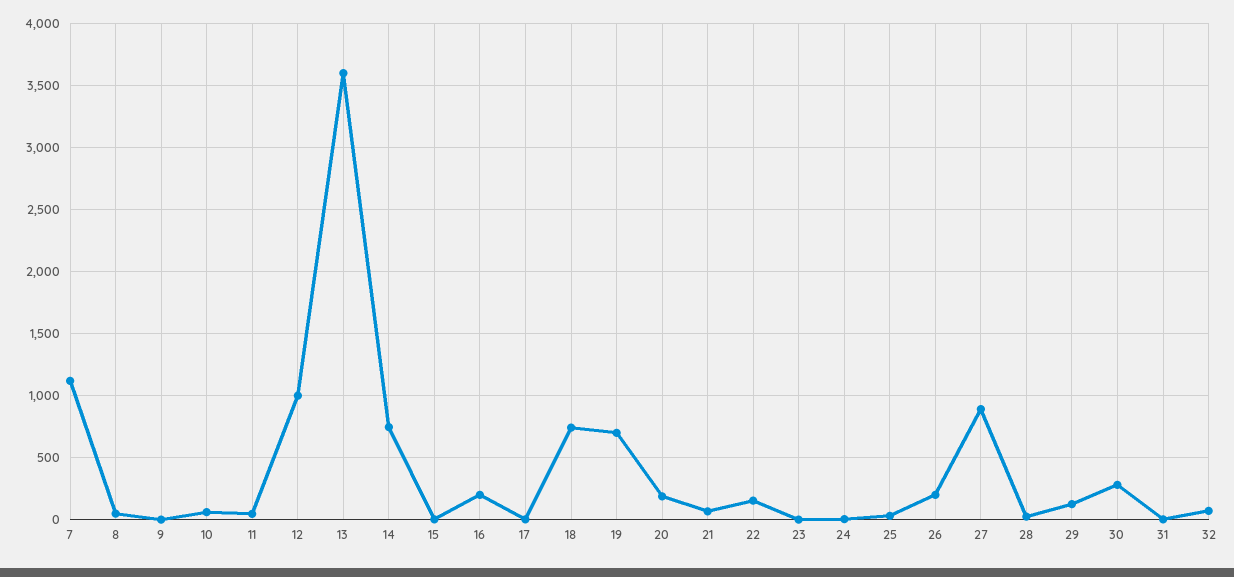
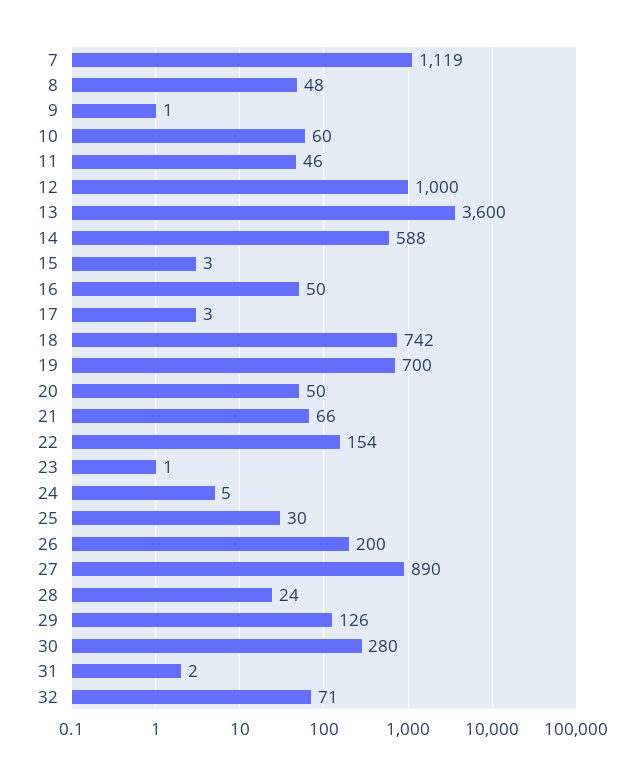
  {
    "7": 1119,
    "8": 48,
    "9": 1,
    "10": 60,
    "11": 46,
    "12": 1000,
    "13": 3600,
-   "14": 750,
+   "14": 588,
    "15": 3,
-   "16": 200,
+   "16": 50,
    "17": 3,
    "18": 742,
    "19": 700,
-   "20": 200,
+   "20": 50,
    "21": 66,
    "22": 154,
    "23": 1,
    "24": 5,
    "25": 30,
    "26": 200,
    "27": 890,
    "28": 24,
    "29": 126,
    "30": 280,
    "31": 2,
    "32": 71
  }

